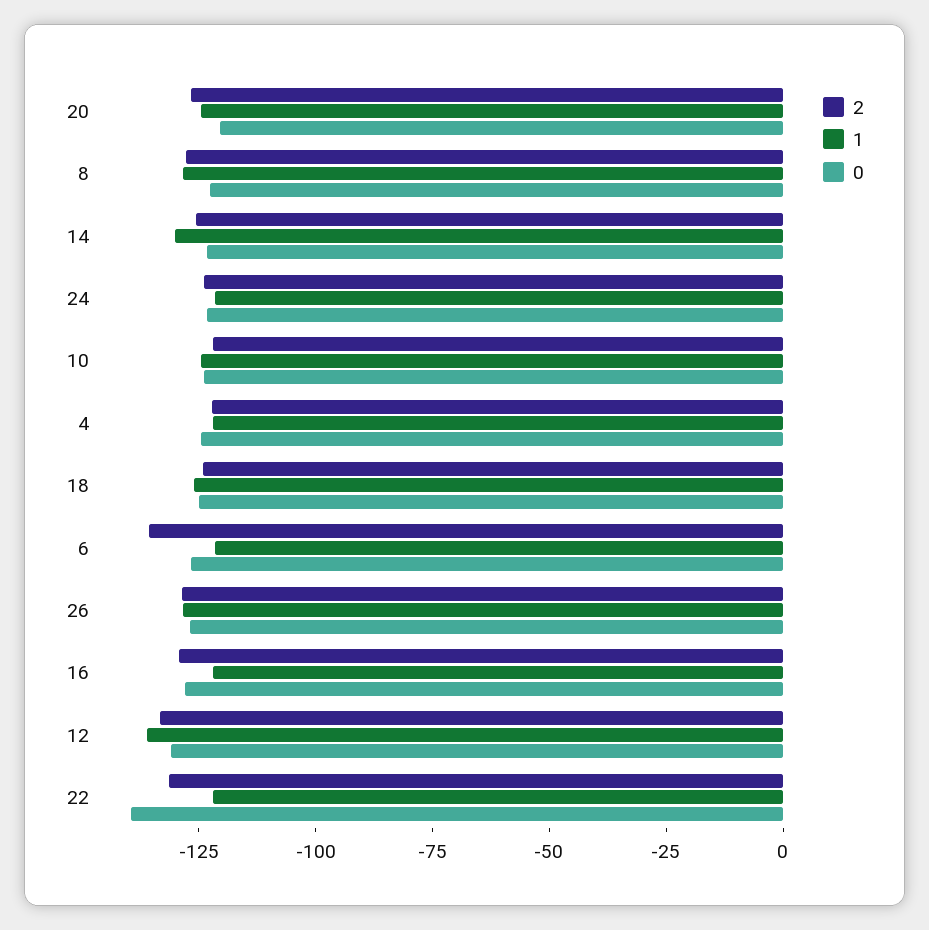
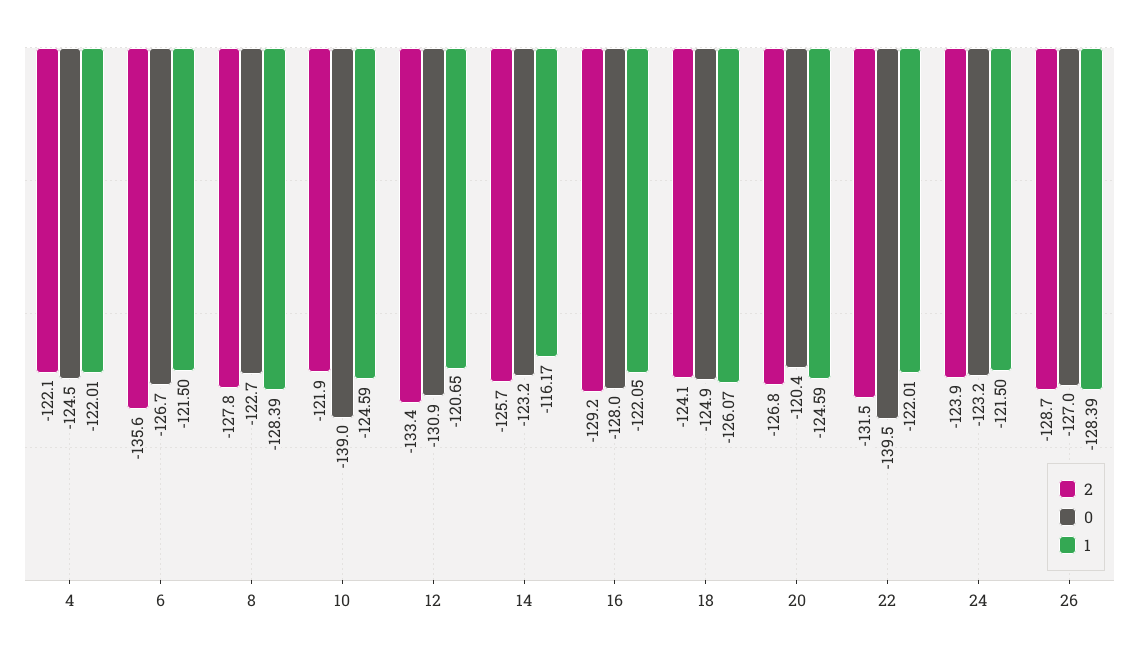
  {
    "2": {
      "20": -126.8,
      "8": -127.8,
      "14": -125.7,
      "24": -123.9,
      "10": -121.9,
      "4": -122.1,
      "18": -124.1,
      "6": -135.6,
      "26": -128.7,
      "16": -129.2,
      "12": -133.4,
      "22": -131.5
    },
    "1": {
      "20": -124.59,
      "8": -128.39,
-     "14": -130,
+     "14": -116.17,
      "24": -121.5,
      "10": -124.59,
      "4": -122.01,
      "18": -126.07,
      "6": -121.5,
      "26": -128.39,
      "16": -122.05,
-     "12": -135,
+     "12": -120.65,
      "22": -122.01
    },
    "0": {
      "20": -120.4,
      "8": -122.7,
      "14": -123.2,
      "24": -123.2,
-     "10": -125,
+     "10": -139,
      "4": -124.5,
      "18": -124.9,
      "6": -126.7,
      "26": -127,
      "16": -128,
      "12": -130.9,
      "22": -139.5
    }
  }

